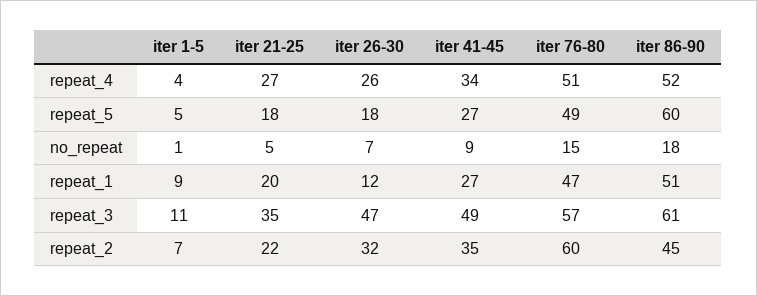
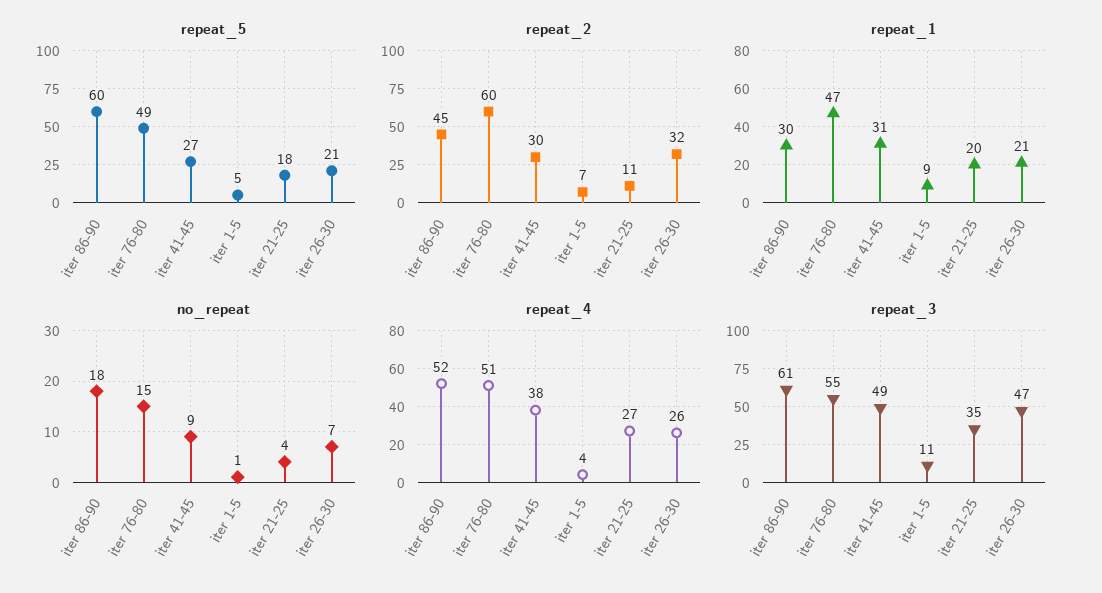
  {
    "repeat_4": {
      "iter 1-5": 4,
      "iter 21-25": 27,
      "iter 26-30": 26,
-     "iter 41-45": 34,
+     "iter 41-45": 38,
      "iter 76-80": 51,
      "iter 86-90": 52
    },
    "repeat_5": {
      "iter 1-5": 5,
      "iter 21-25": 18,
-     "iter 26-30": 18,
+     "iter 26-30": 21,
      "iter 41-45": 27,
      "iter 76-80": 49,
      "iter 86-90": 60
    },
    "no_repeat": {
      "iter 1-5": 1,
-     "iter 21-25": 5,
+     "iter 21-25": 4,
      "iter 26-30": 7,
      "iter 41-45": 9,
      "iter 76-80": 15,
      "iter 86-90": 18
    },
    "repeat_1": {
      "iter 1-5": 9,
      "iter 21-25": 20,
-     "iter 26-30": 12,
+     "iter 26-30": 21,
-     "iter 41-45": 27,
+     "iter 41-45": 31,
      "iter 76-80": 47,
-     "iter 86-90": 51
+     "iter 86-90": 30
    },
    "repeat_3": {
      "iter 1-5": 11,
      "iter 21-25": 35,
      "iter 26-30": 47,
      "iter 41-45": 49,
-     "iter 76-80": 57,
+     "iter 76-80": 55,
      "iter 86-90": 61
    },
    "repeat_2": {
      "iter 1-5": 7,
-     "iter 21-25": 22,
+     "iter 21-25": 11,
      "iter 26-30": 32,
-     "iter 41-45": 35,
+     "iter 41-45": 30,
      "iter 76-80": 60,
      "iter 86-90": 45
    }
  }

